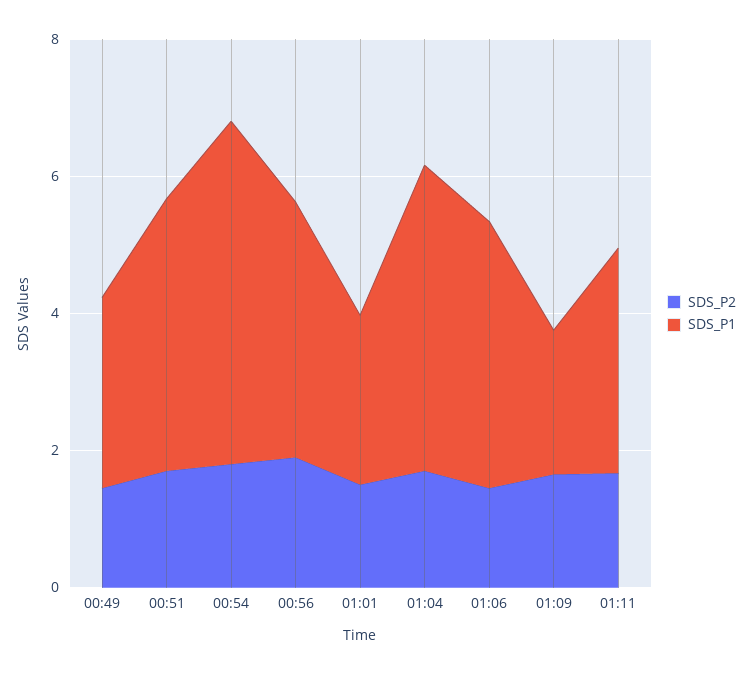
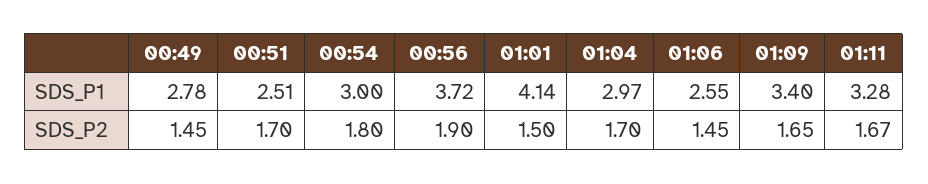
  {
    "SDS_P2": {
      "00:49": 1.45,
      "00:51": 1.7,
      "00:54": 1.8,
      "00:56": 1.9,
      "01:01": 1.5,
      "01:04": 1.7,
      "01:06": 1.45,
      "01:09": 1.65,
      "01:11": 1.67
    },
    "SDS_P1": {
      "00:49": 2.78,
-     "00:51": 4,
+     "00:51": 2.51,
-     "00:54": 5,
+     "00:54": 3,
      "00:56": 3.72,
-     "01:01": 2.5,
+     "01:01": 4.14,
-     "01:04": 4.5,
+     "01:04": 2.97,
-     "01:06": 4,
+     "01:06": 2.55,
-     "01:09": 2,
+     "01:09": 3.4,
      "01:11": 3.28
    }
  }

